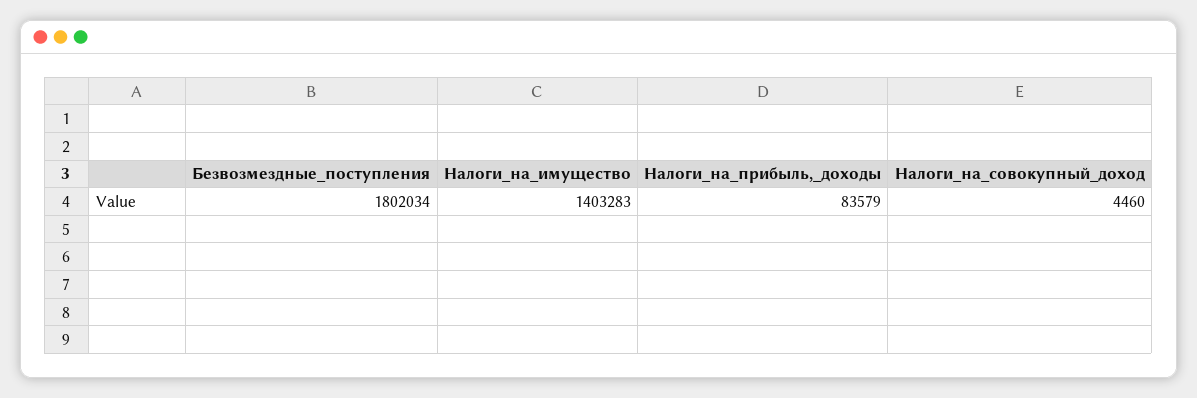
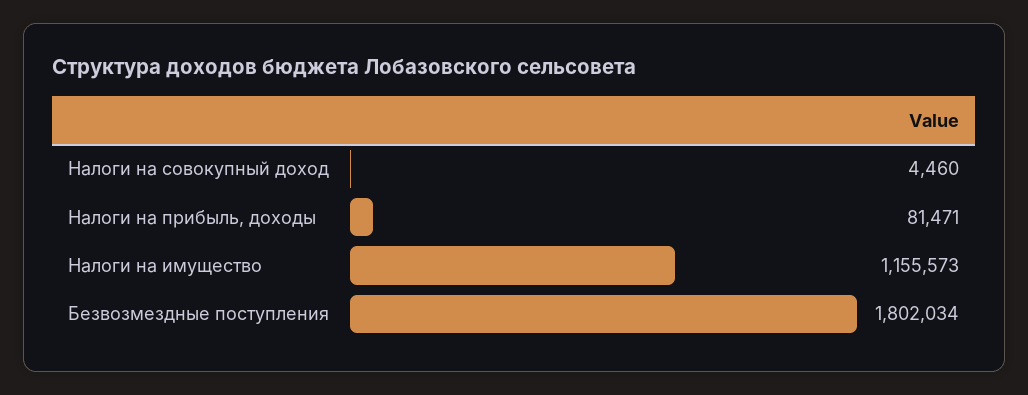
  {
    "Безвозмездные_поступления": 1802034,
-   "Налоги_на_имущество": 1403283,
+   "Налоги_на_имущество": 1155573,
-   "Налоги_на_прибыль,_доходы": 83579,
+   "Налоги_на_прибыль,_доходы": 81471,
    "Налоги_на_совокупный_доход": 4460
  }

